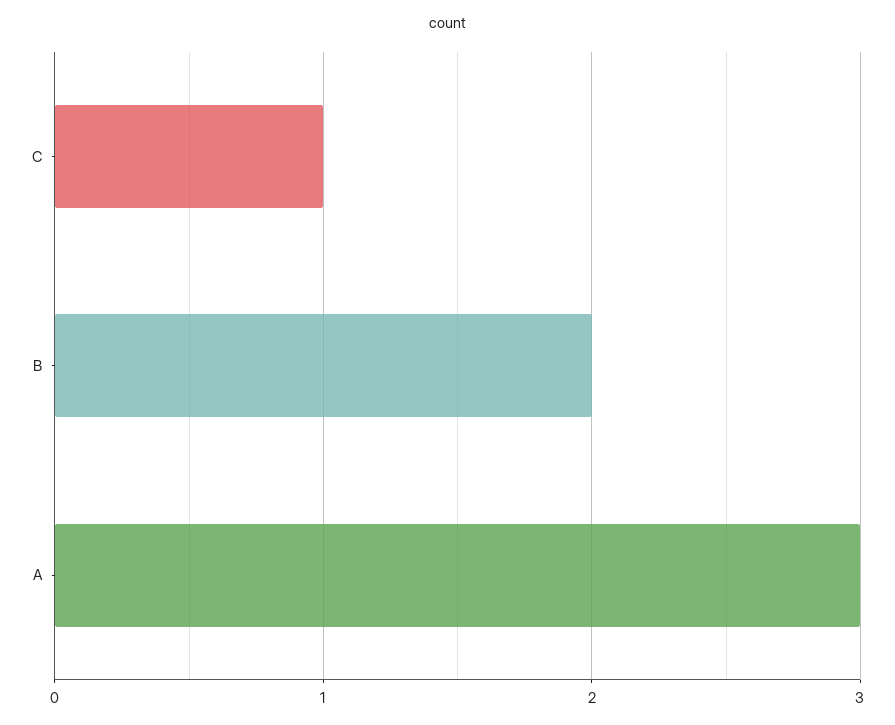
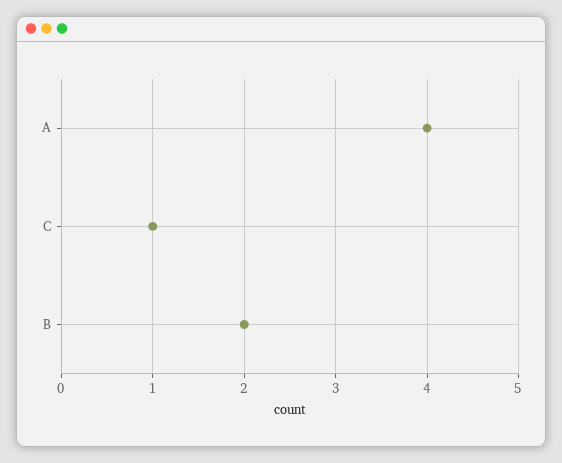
  {
    "C": 1,
    "B": 2,
-   "A": 3
+   "A": 4
  }

